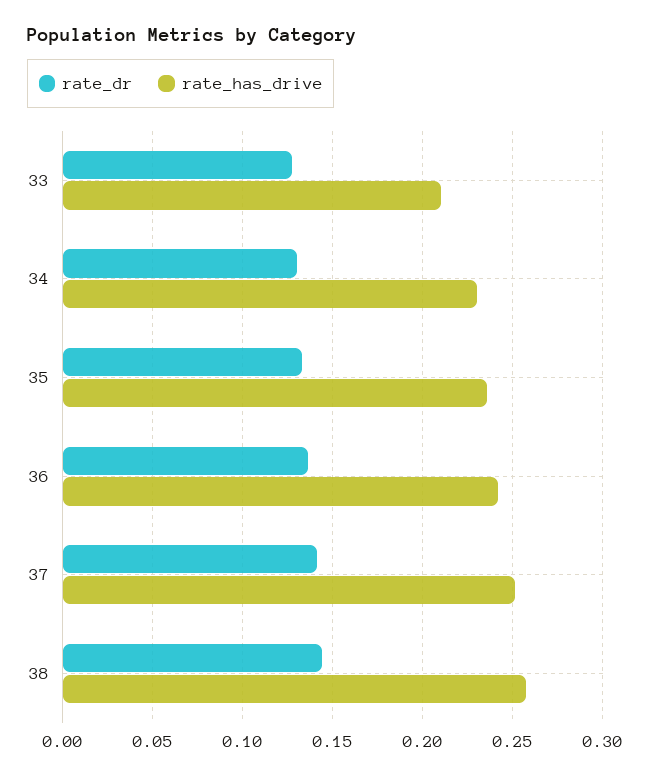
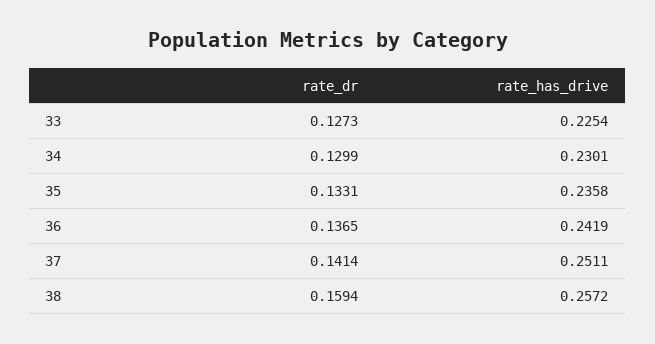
  {
    "rate_dr": {
      "33": 0.1273,
      "34": 0.1299,
      "35": 0.1331,
      "36": 0.1365,
      "37": 0.1414,
-     "38": 0.145
+     "38": 0.1594
    },
    "rate_has_drive": {
-     "33": 0.21,
+     "33": 0.2254,
      "34": 0.2301,
      "35": 0.2358,
      "36": 0.2419,
      "37": 0.2511,
      "38": 0.2572
    }
  }

